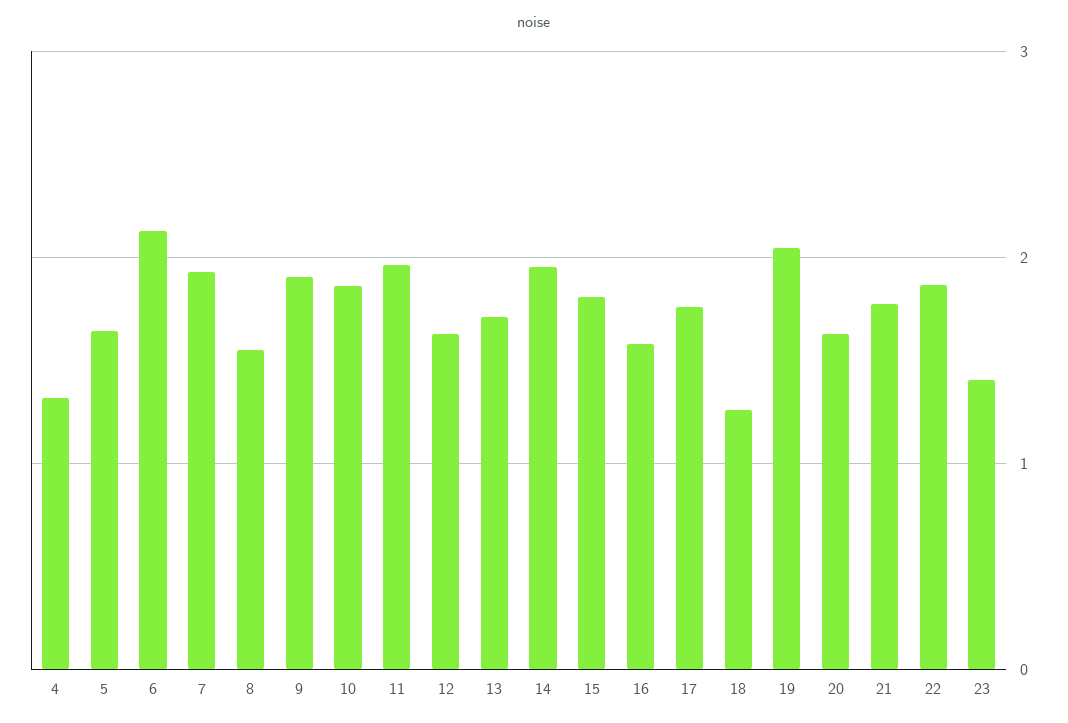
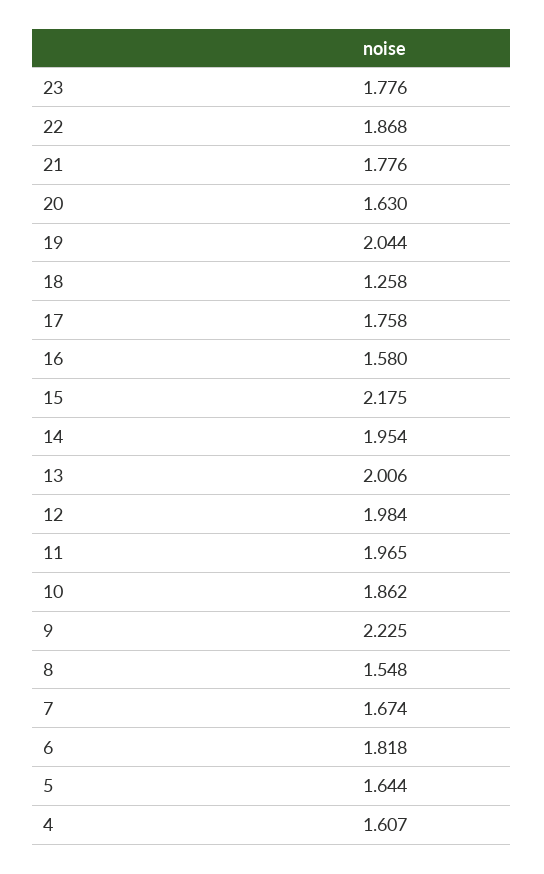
  {
-   "4": 1.3,
+   "4": 1.607,
    "5": 1.644,
-   "6": 2.1,
+   "6": 1.818,
-   "7": 1.9,
+   "7": 1.674,
    "8": 1.548,
-   "9": 1.9,
+   "9": 2.225,
    "10": 1.862,
    "11": 1.965,
-   "12": 1.6,
+   "12": 1.984,
-   "13": 1.7,
+   "13": 2.006,
    "14": 1.954,
-   "15": 1.8,
+   "15": 2.175,
    "16": 1.58,
    "17": 1.758,
    "18": 1.258,
    "19": 2.044,
    "20": 1.63,
    "21": 1.776,
    "22": 1.868,
-   "23": 1.4
+   "23": 1.776
  }

